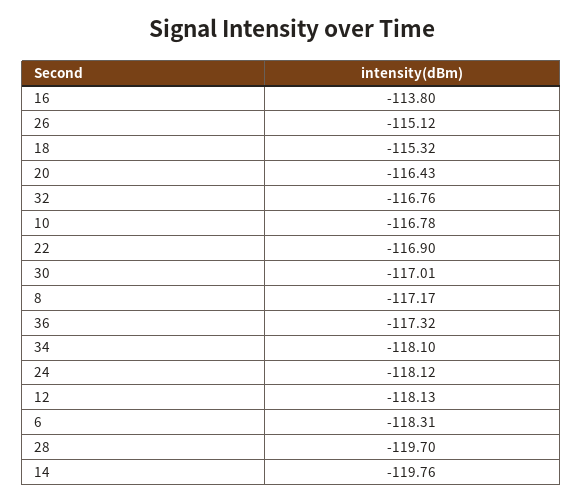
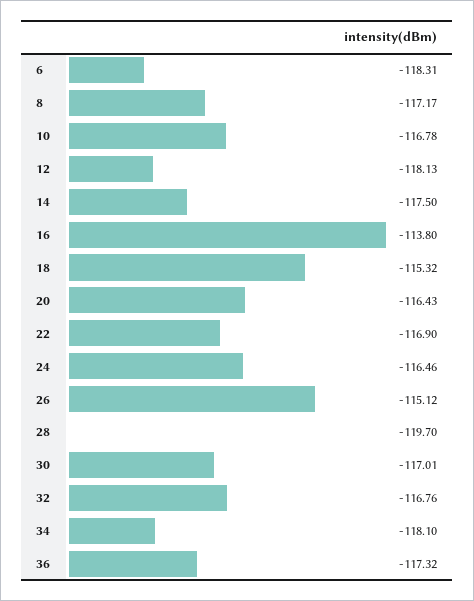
  {
    "16": -113.8,
    "26": -115.12,
    "18": -115.32,
    "20": -116.43,
    "32": -116.76,
    "10": -116.78,
    "22": -116.9,
    "30": -117.01,
    "8": -117.17,
    "36": -117.32,
    "34": -118.1,
-   "24": -118.12,
+   "24": -116.46,
    "12": -118.13,
    "6": -118.31,
    "28": -119.7,
-   "14": -119.76
+   "14": -117.5
  }

